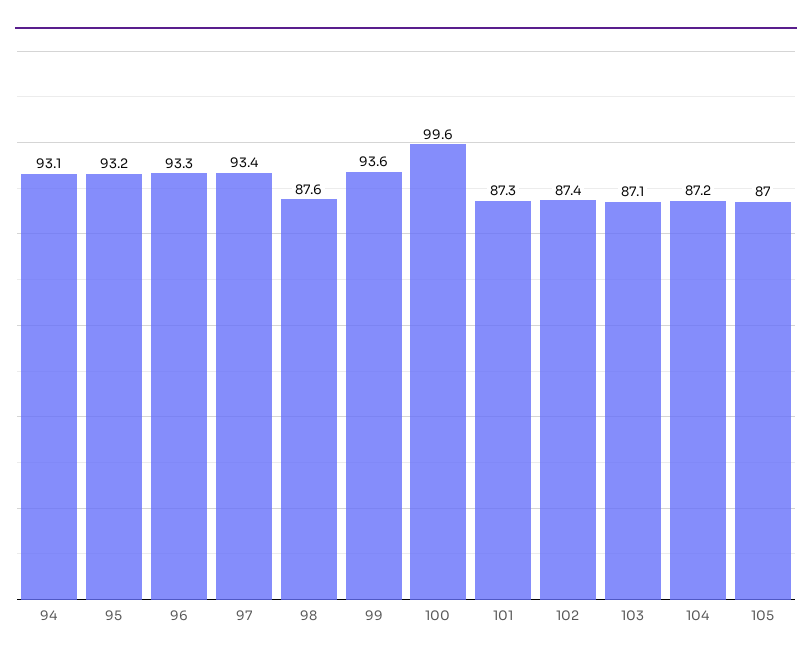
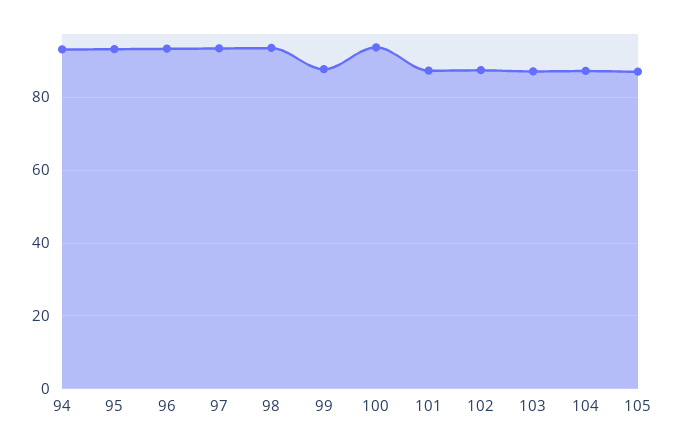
  {
    "94": 93.1,
    "95": 93.2,
    "96": 93.3,
    "97": 93.4,
-   "98": 87.6,
+   "98": 94,
-   "99": 93.6,
+   "99": 88,
-   "100": 99.6,
+   "100": 94,
    "101": 87.3,
    "102": 87.4,
    "103": 87.1,
    "104": 87.2,
    "105": 87
  }

